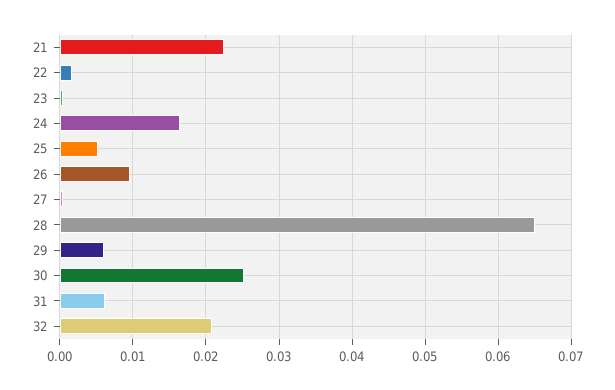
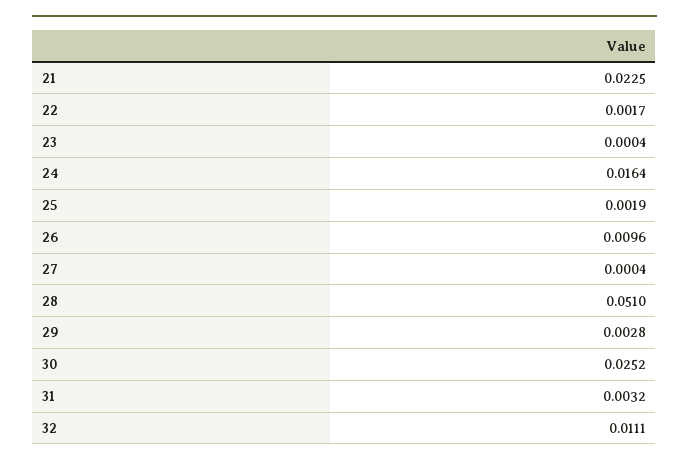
  {
    "21": 0.0225,
    "22": 0.0017,
    "23": 0.0004,
    "24": 0.0164,
-   "25": 0.005,
+   "25": 0.0019,
    "26": 0.0096,
    "27": 0.0004,
-   "28": 0.065,
+   "28": 0.051,
-   "29": 0.006,
+   "29": 0.0028,
    "30": 0.0252,
-   "31": 0.006,
+   "31": 0.0032,
-   "32": 0.021
+   "32": 0.0111
  }

